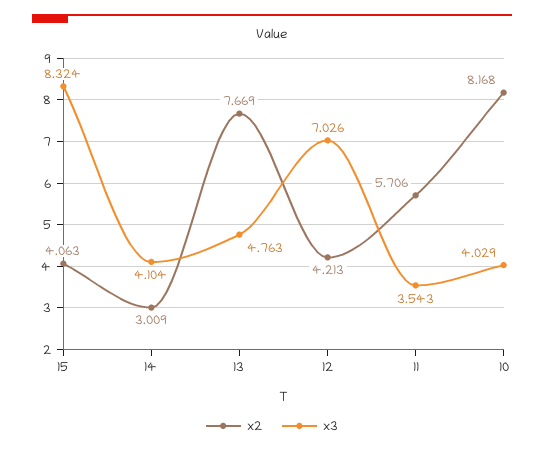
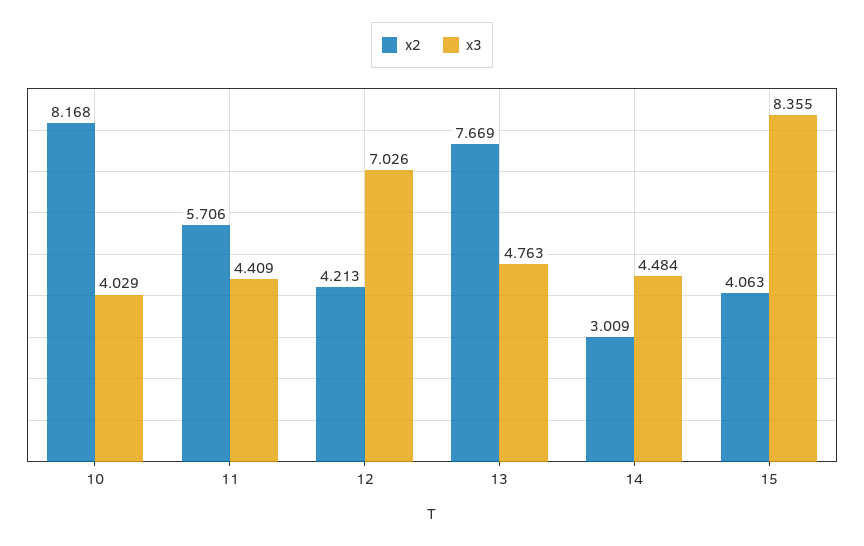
  {
    "x2": {
      "15": 4.063,
      "14": 3.009,
      "13": 7.669,
      "12": 4.213,
      "11": 5.706,
      "10": 8.168
    },
    "x3": {
-     "15": 8.324,
+     "15": 8.355,
-     "14": 4.104,
+     "14": 4.484,
      "13": 4.763,
      "12": 7.026,
-     "11": 3.543,
+     "11": 4.409,
      "10": 4.029
    }
  }

